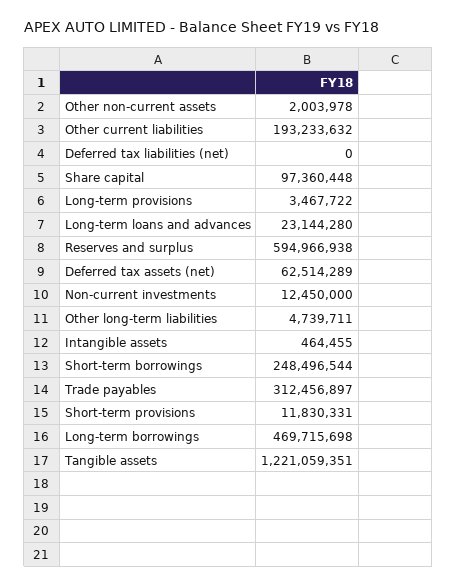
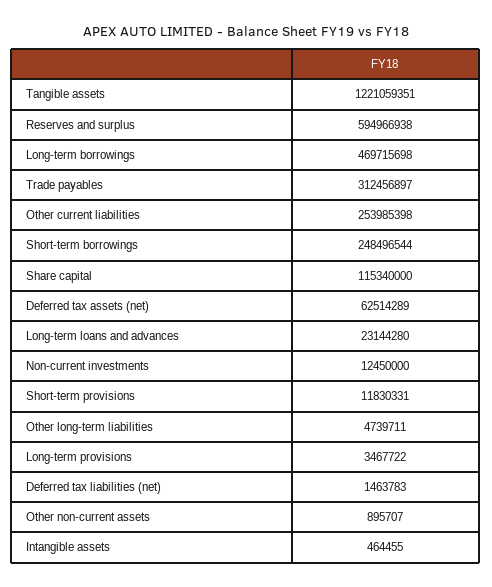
  {
-   "Other non-current assets": 2003978,
+   "Other non-current assets": 895707,
-   "Other current liabilities": 193233632,
+   "Other current liabilities": 253985398,
-   "Deferred tax liabilities (net)": 0,
+   "Deferred tax liabilities (net)": 1463783,
-   "Share capital": 97360448,
+   "Share capital": 115340000,
    "Long-term provisions": 3467722,
    "Long-term loans and advances": 23144280,
    "Reserves and surplus": 594966938,
    "Deferred tax assets (net)": 62514289,
    "Non-current investments": 12450000,
    "Other long-term liabilities": 4739711,
    "Intangible assets": 464455,
    "Short-term borrowings": 248496544,
    "Trade payables": 312456897,
    "Short-term provisions": 11830331,
    "Long-term borrowings": 469715698,
    "Tangible assets": 1221059351
  }

